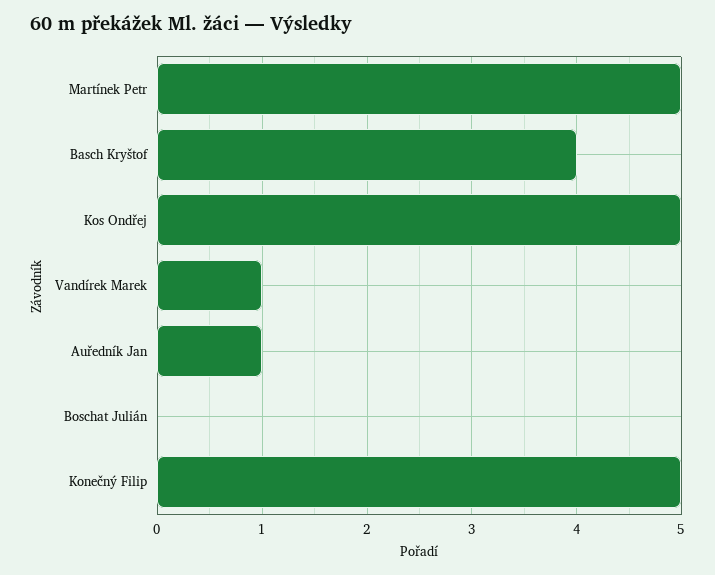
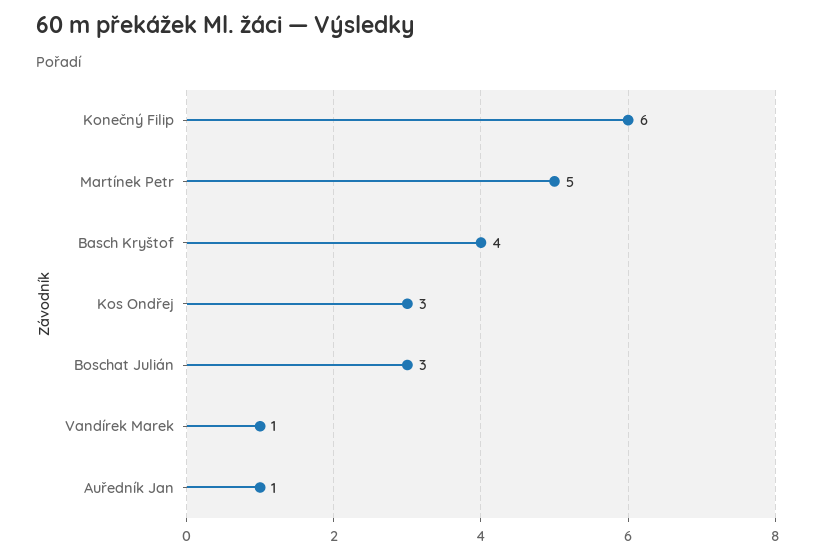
  {
    "Martínek Petr": 5,
    "Basch Kryštof": 4,
-   "Kos Ondřej": 5,
+   "Kos Ondřej": 3,
    "Vandírek Marek": 1,
    "Auředník Jan": 1,
-   "Boschat Julián": 0,
+   "Boschat Julián": 3,
-   "Konečný Filip": 5
+   "Konečný Filip": 6
  }

